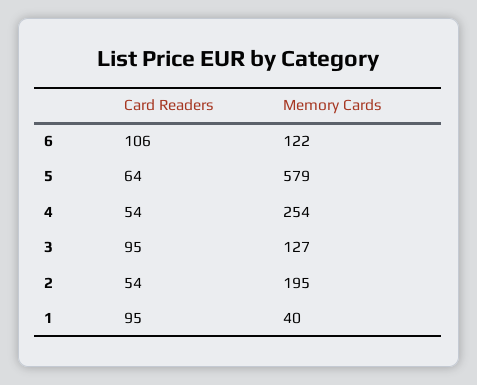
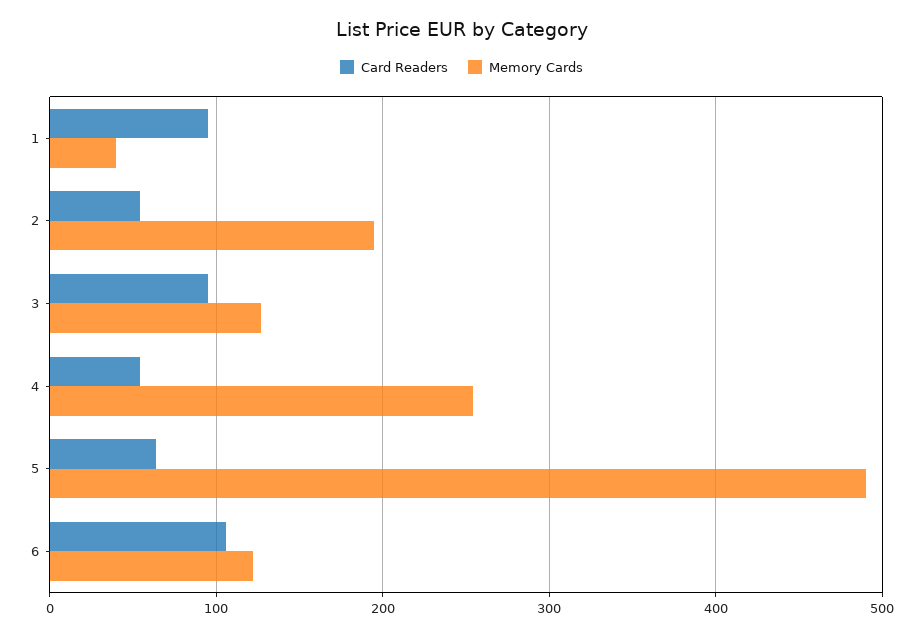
  {
    "Card Readers": {
      "6": 106,
      "5": 64,
      "4": 54,
      "3": 95,
      "2": 54,
      "1": 95
    },
    "Memory Cards": {
      "6": 122,
-     "5": 579,
+     "5": 490,
      "4": 254,
      "3": 127,
      "2": 195,
      "1": 40
    }
  }

